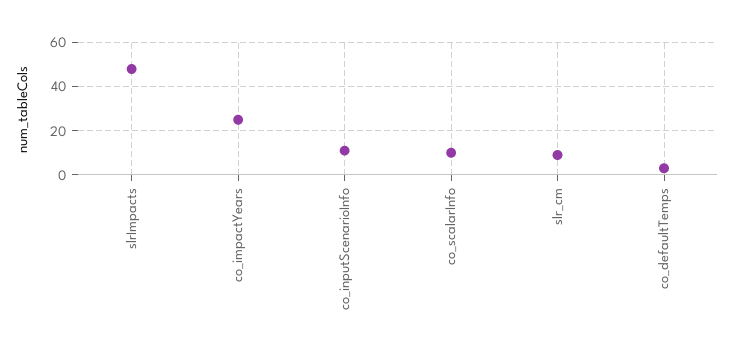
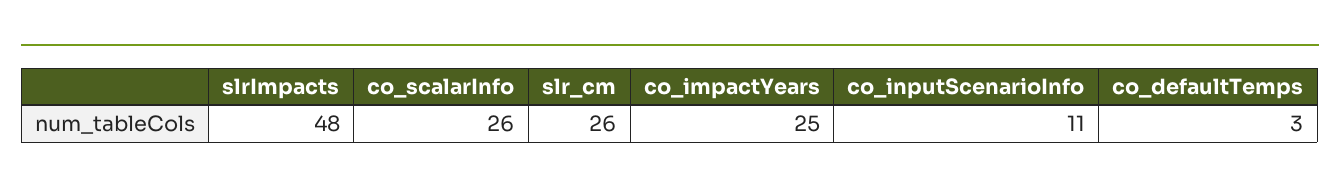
  {
    "slrImpacts": 48,
    "co_impactYears": 25,
    "co_inputScenarioInfo": 11,
-   "co_scalarInfo": 10,
+   "co_scalarInfo": 26,
-   "slr_cm": 10,
+   "slr_cm": 26,
    "co_defaultTemps": 3
  }

